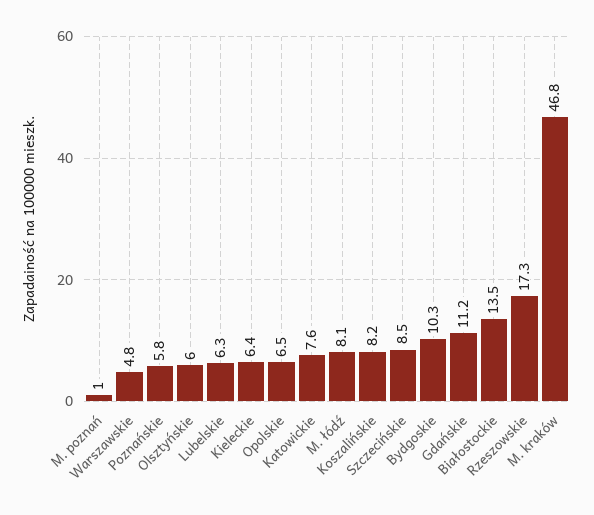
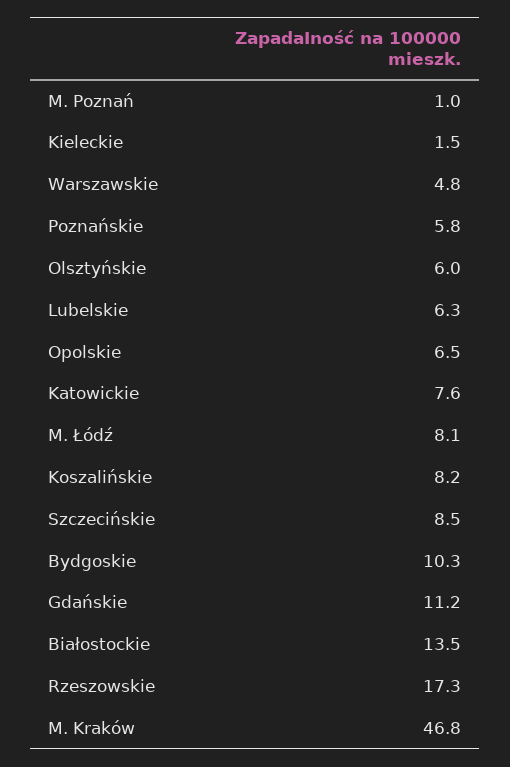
  {
    "M. poznań": 1,
    "Warszawskie": 4.8,
    "Poznańskie": 5.8,
    "Olsztyńskie": 6,
    "Lubelskie": 6.3,
-   "Kieleckie": 6.4,
+   "Kieleckie": 1.5,
    "Opolskie": 6.5,
    "Katowickie": 7.6,
    "M. łódź": 8.1,
    "Koszalińskie": 8.2,
    "Szczecińskie": 8.5,
    "Bydgoskie": 10.3,
    "Gdańskie": 11.2,
    "Białostockie": 13.5,
    "Rzeszowskie": 17.3,
    "M. kraków": 46.8
  }

